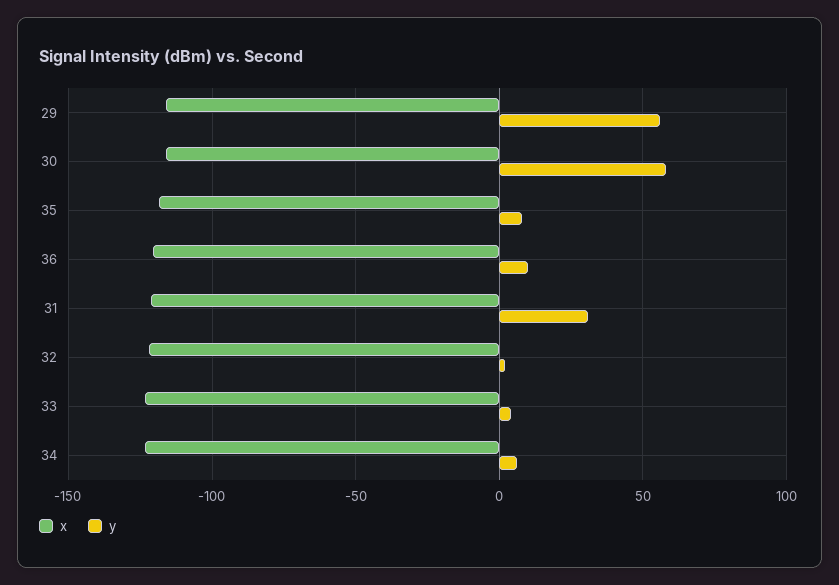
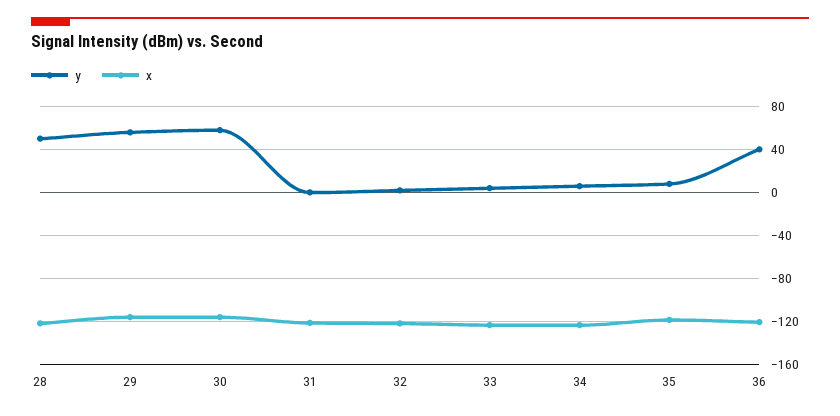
  {
    "x": {
      "29": -115,
      "30": -115,
      "35": -120,
      "36": -120,
      "31": -120,
      "32": -120,
      "33": -125,
-     "34": -125
+     "34": -125,
+     "28": -120
    },
    "y": {
      "29": 55,
      "30": 60,
      "35": 10,
-     "36": 10,
+     "36": 40,
-     "31": 30,
+     "31": 0,
      "32": 0,
      "33": 5,
-     "34": 5
+     "34": 5,
+     "28": 50
    }
  }

